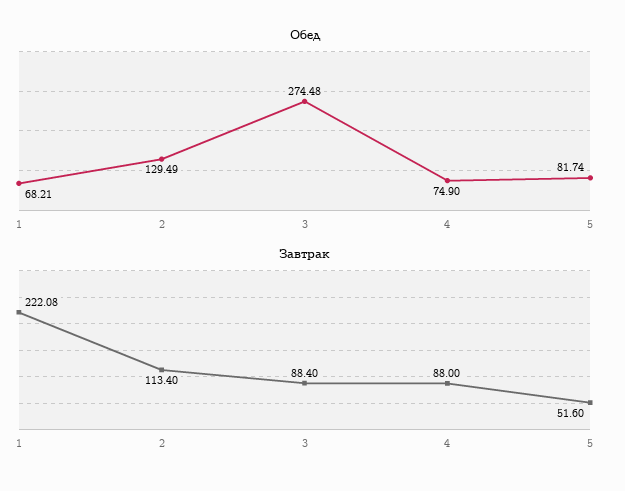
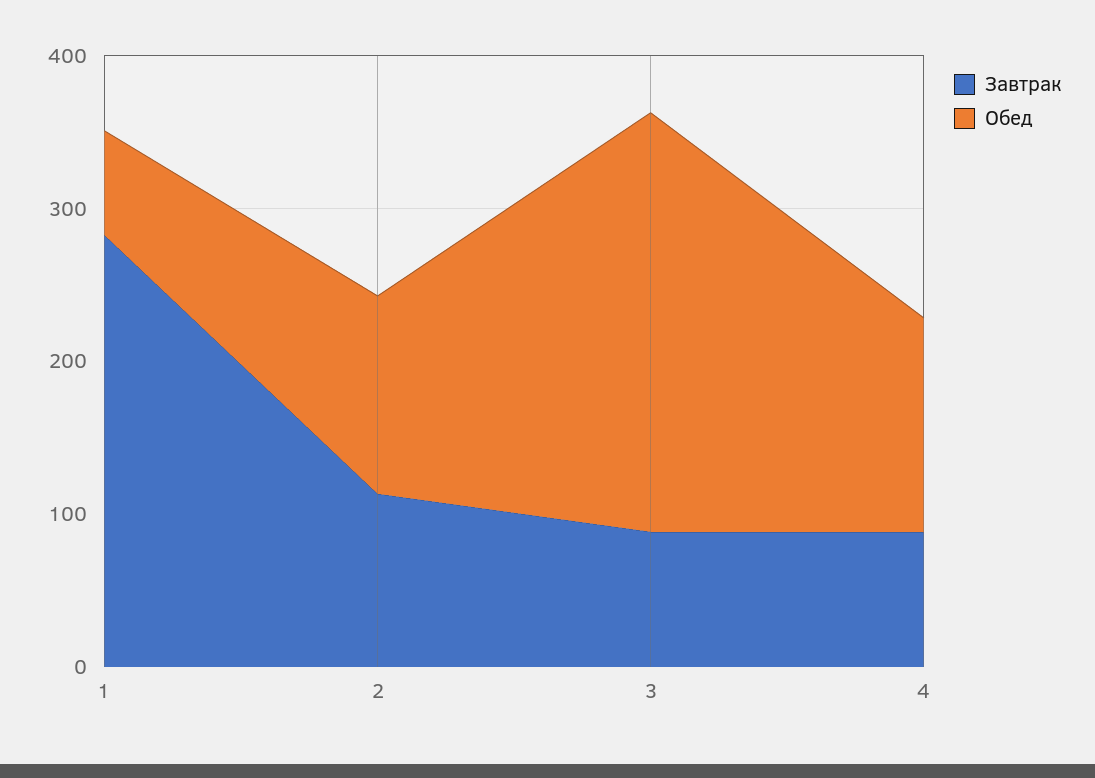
  {
    "Обед": {
      "1": 68.21,
      "2": 129.49,
      "3": 274.48,
-     "4": 74.9,
+     "4": 140
-     "5": 81.74
    },
    "Завтрак": {
-     "1": 222.08,
+     "1": 280,
      "2": 113.4,
      "3": 88.4,
-     "4": 88,
+     "4": 88
-     "5": 51.6
    }
  }

